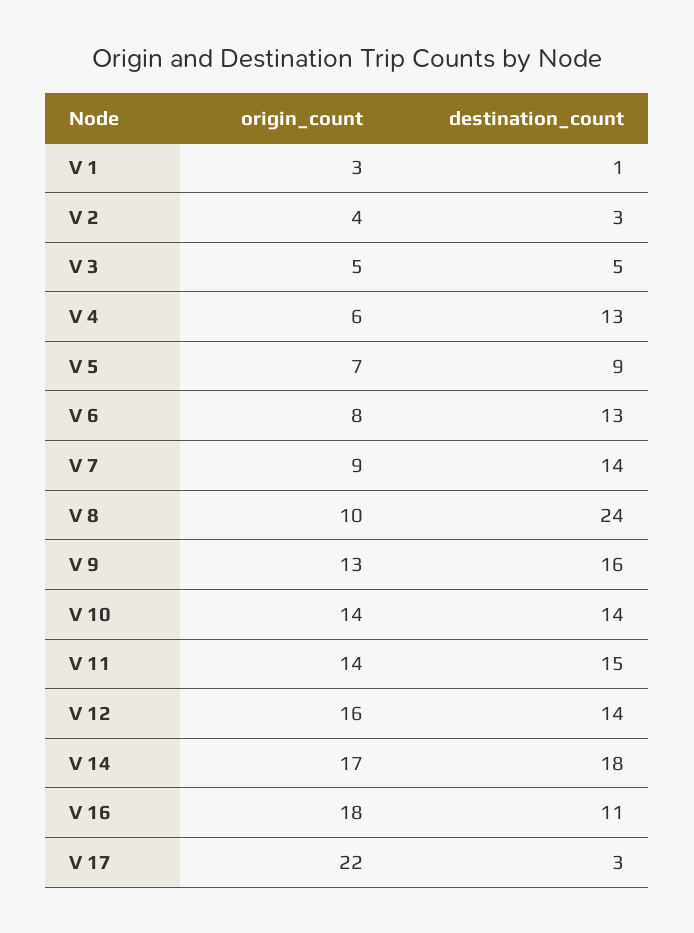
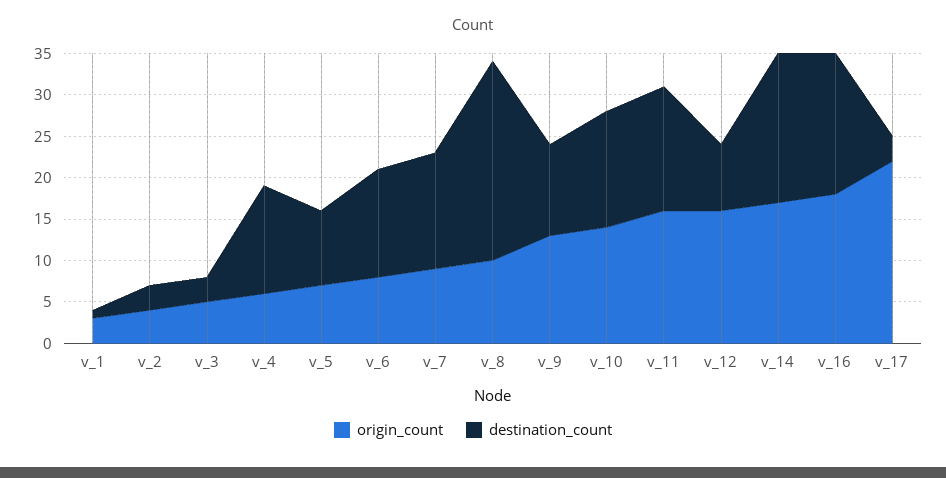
  {
    "origin_count": {
      "V 1": 3,
      "V 2": 4,
      "V 3": 5,
      "V 4": 6,
      "V 5": 7,
      "V 6": 8,
      "V 7": 9,
      "V 8": 10,
      "V 9": 13,
      "V 10": 14,
-     "V 11": 14,
+     "V 11": 16,
      "V 12": 16,
      "V 14": 17,
      "V 16": 18,
      "V 17": 22
    },
    "destination_count": {
      "V 1": 1,
      "V 2": 3,
-     "V 3": 5,
+     "V 3": 3,
      "V 4": 13,
      "V 5": 9,
      "V 6": 13,
      "V 7": 14,
      "V 8": 24,
-     "V 9": 16,
+     "V 9": 11,
      "V 10": 14,
      "V 11": 15,
-     "V 12": 14,
+     "V 12": 8,
      "V 14": 18,
-     "V 16": 11,
+     "V 16": 17,
      "V 17": 3
    }
  }

